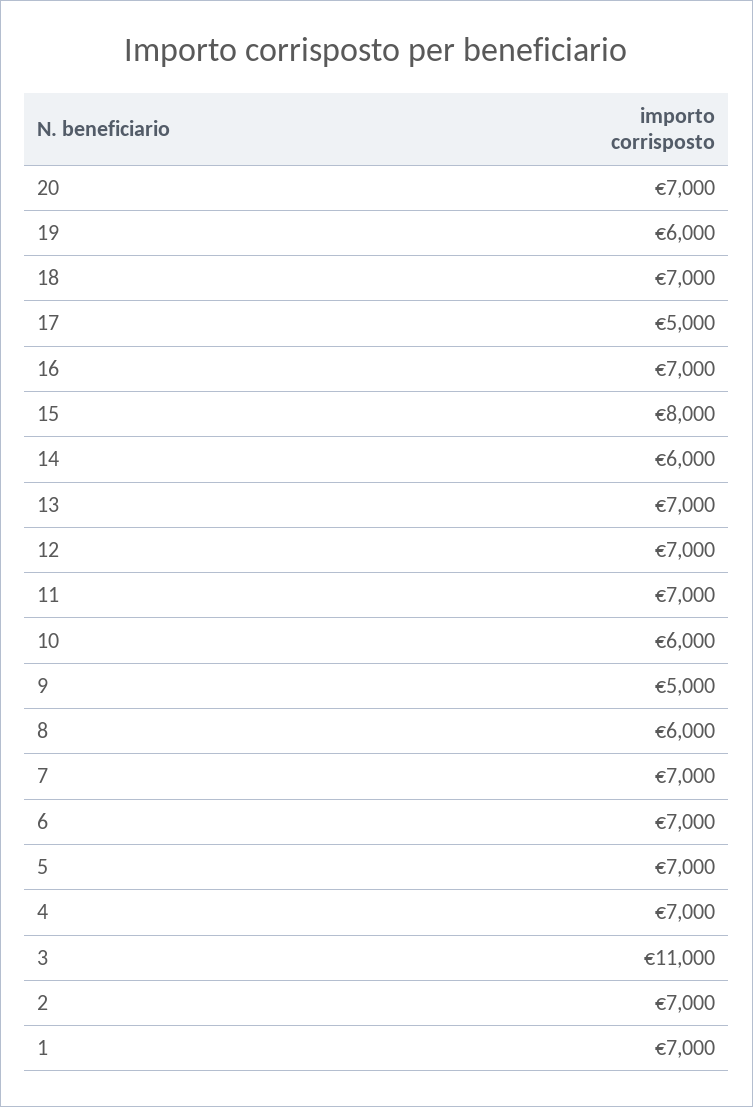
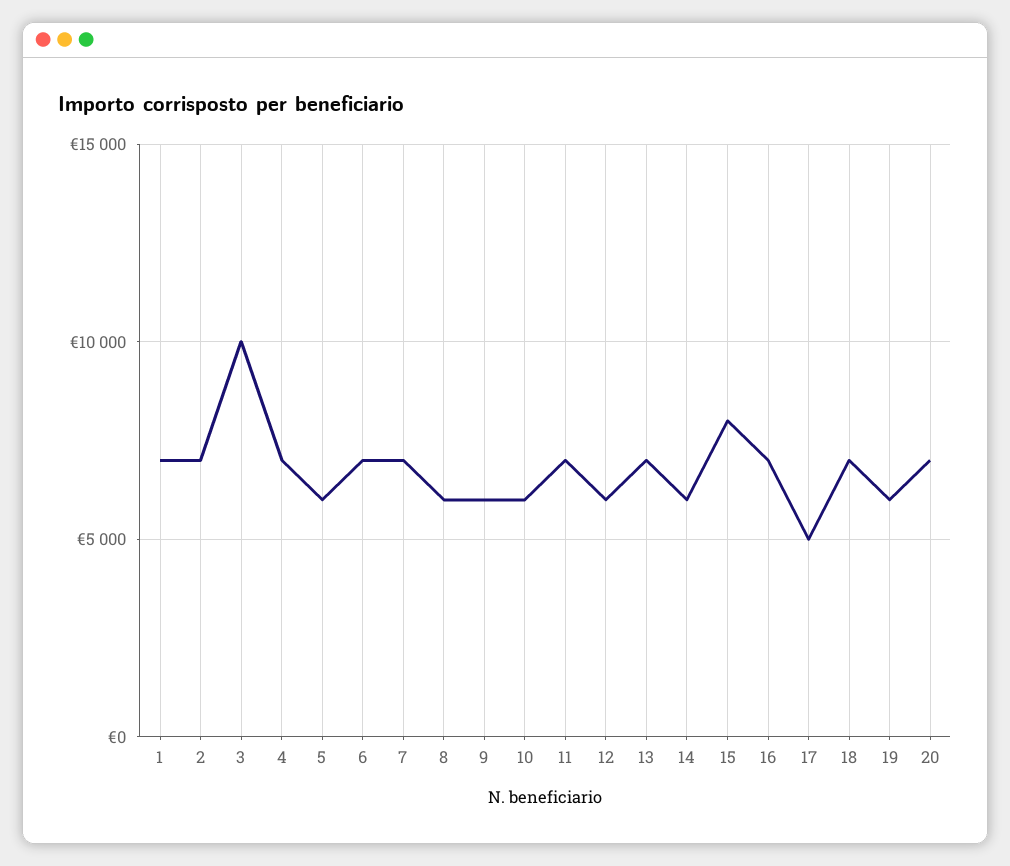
  {
    "20": 7000,
    "19": 6000,
    "18": 7000,
    "17": 5000,
    "16": 7000,
    "15": 8000,
    "14": 6000,
    "13": 7000,
-   "12": 7000,
+   "12": 6000,
    "11": 7000,
    "10": 6000,
-   "9": 5000,
+   "9": 6000,
    "8": 6000,
    "7": 7000,
    "6": 7000,
-   "5": 7000,
+   "5": 6000,
    "4": 7000,
-   "3": 11000,
+   "3": 10000,
    "2": 7000,
    "1": 7000
  }

